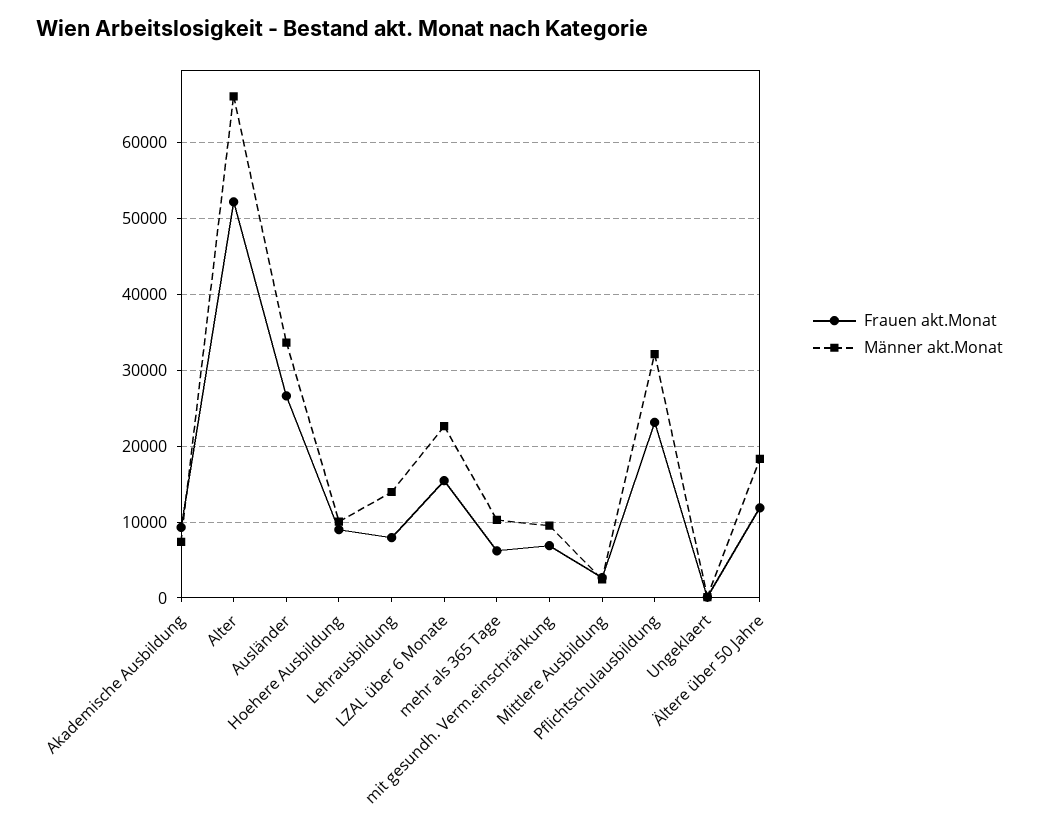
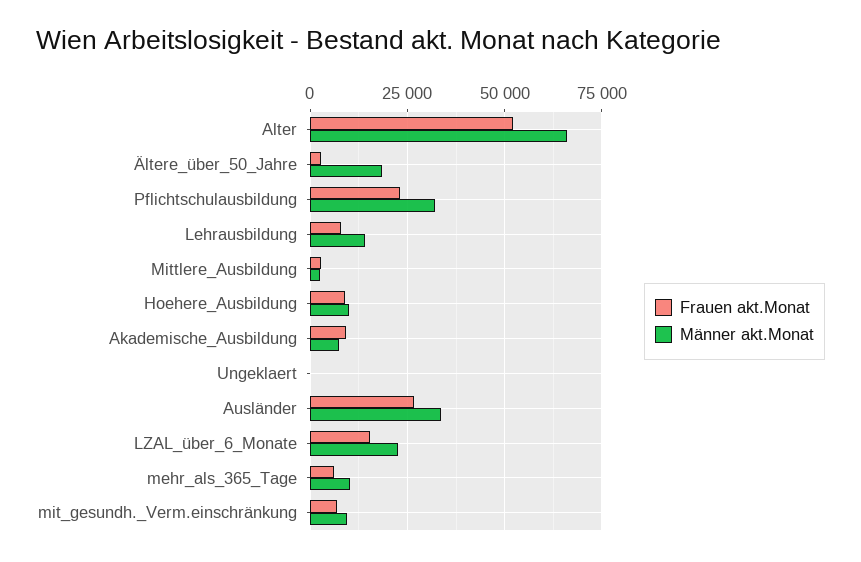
  {
    "Frauen akt.Monat": {
      "Akademische Ausbildung": 9000,
      "Alter": 52000,
      "Ausländer": 27000,
      "Hoehere Ausbildung": 9000,
      "Lehrausbildung": 8000,
      "LZAL über 6 Monate": 15000,
      "mehr als 365 Tage": 6000,
      "mit gesundh. Verm.einschränkung": 7000,
      "Mittlere Ausbildung": 3000,
      "Pflichtschulausbildung": 23000,
      "Ungeklaert": 0,
-     "Ältere über 50 Jahre": 12000
+     "Ältere über 50 Jahre": 2500
    },
    "Männer akt.Monat": {
      "Akademische Ausbildung": 7000,
      "Alter": 66000,
      "Ausländer": 34000,
      "Hoehere Ausbildung": 10000,
      "Lehrausbildung": 14000,
      "LZAL über 6 Monate": 23000,
      "mehr als 365 Tage": 10000,
      "mit gesundh. Verm.einschränkung": 10000,
      "Mittlere Ausbildung": 2000,
      "Pflichtschulausbildung": 32000,
      "Ungeklaert": 0,
      "Ältere über 50 Jahre": 18000
    }
  }

